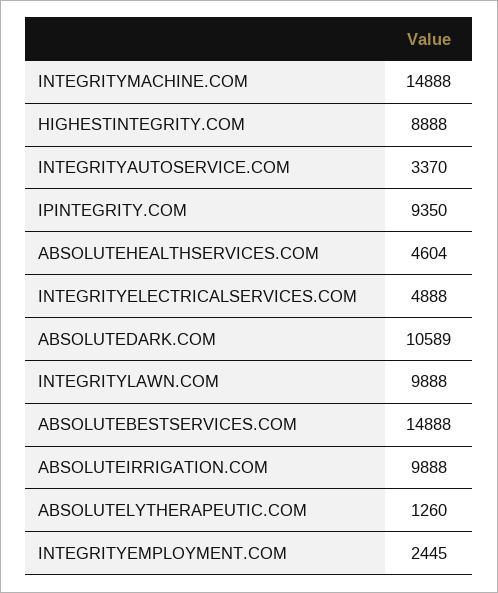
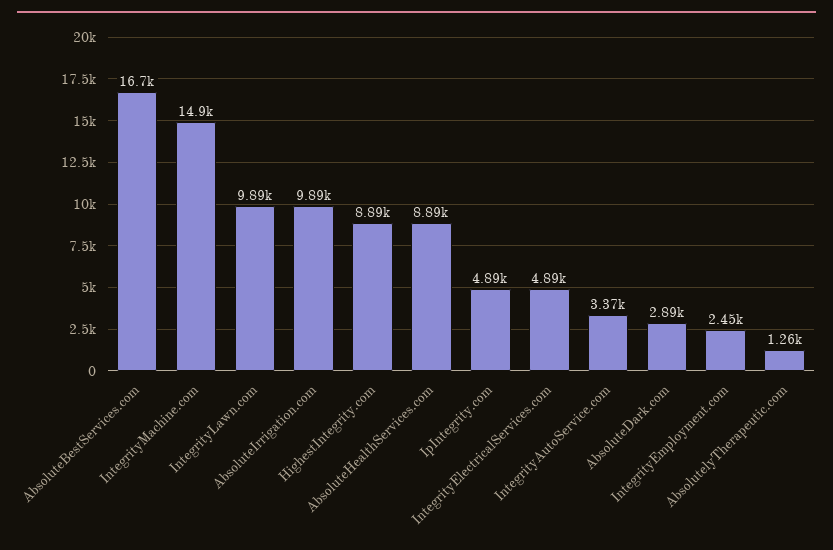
  {
    "INTEGRITYMACHINE.COM": 14888,
    "HIGHESTINTEGRITY.COM": 8888,
    "INTEGRITYAUTOSERVICE.COM": 3370,
-   "IPINTEGRITY.COM": 9350,
+   "IPINTEGRITY.COM": 4890,
-   "ABSOLUTEHEALTHSERVICES.COM": 4604,
+   "ABSOLUTEHEALTHSERVICES.COM": 8890,
    "INTEGRITYELECTRICALSERVICES.COM": 4888,
-   "ABSOLUTEDARK.COM": 10589,
+   "ABSOLUTEDARK.COM": 2890,
    "INTEGRITYLAWN.COM": 9888,
-   "ABSOLUTEBESTSERVICES.COM": 14888,
+   "ABSOLUTEBESTSERVICES.COM": 16700,
    "ABSOLUTEIRRIGATION.COM": 9888,
    "ABSOLUTELYTHERAPEUTIC.COM": 1260,
    "INTEGRITYEMPLOYMENT.COM": 2445
  }

